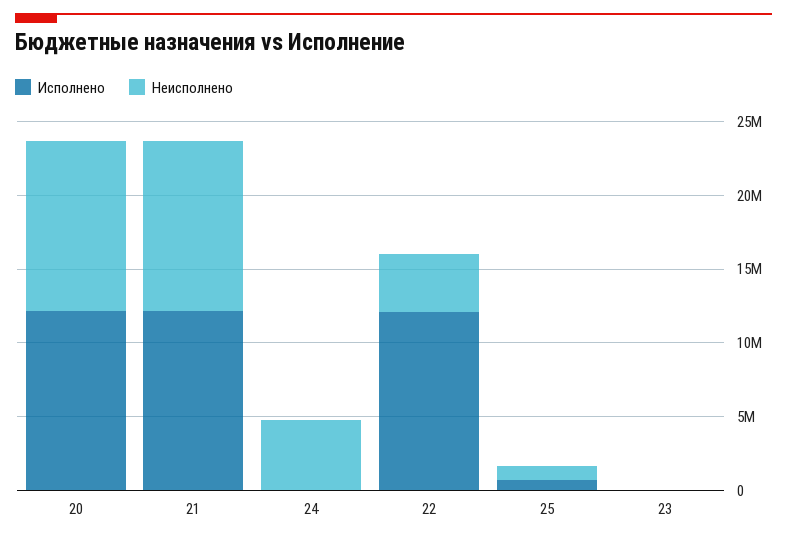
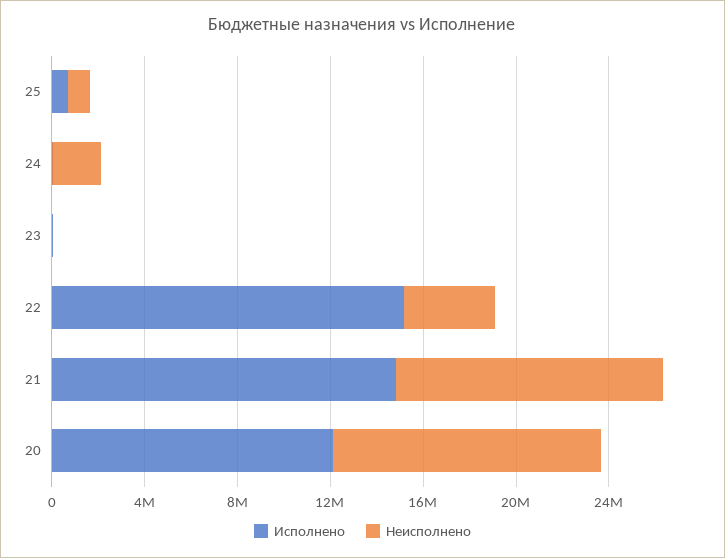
  {
    "Исполнено": {
      "20": 12000000,
-     "21": 12000000,
+     "21": 15000000,
      "24": 0,
-     "22": 12000000,
+     "22": 15000000,
      "25": 1000000,
      "23": 0
    },
    "Неисполнено": {
      "20": 12000000,
      "21": 12000000,
-     "24": 5000000,
+     "24": 2000000,
      "22": 4000000,
      "25": 1000000,
      "23": 0
    }
  }

